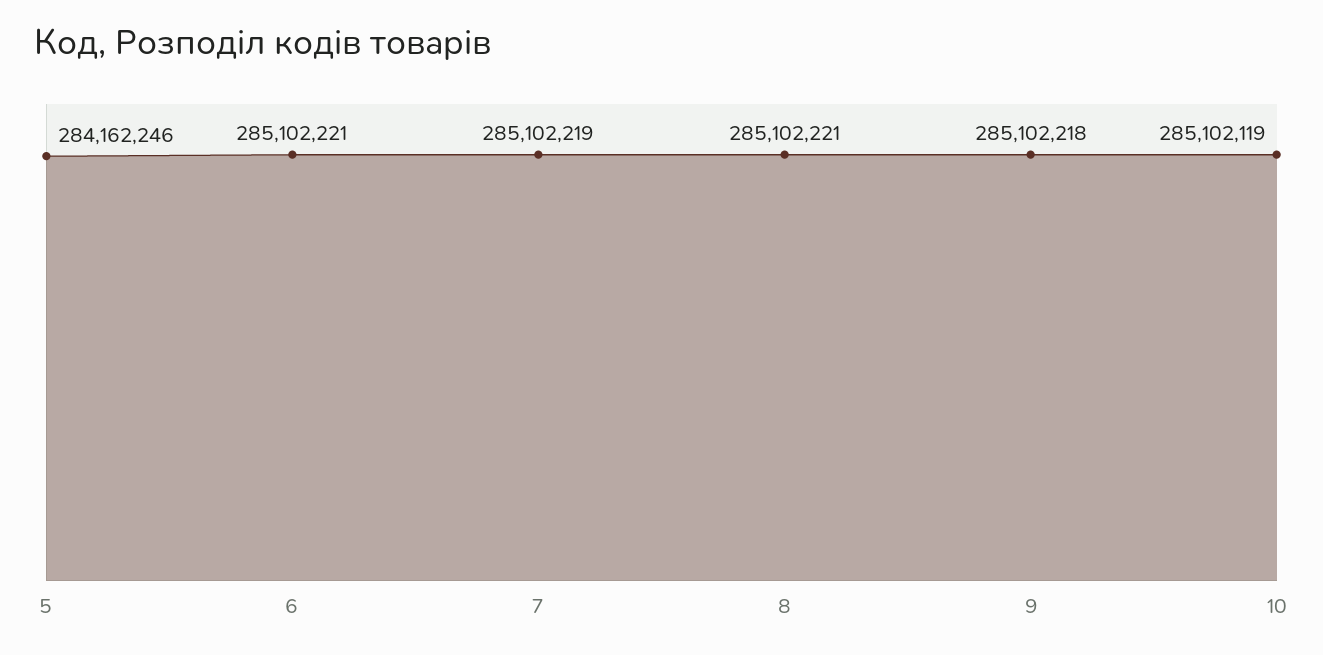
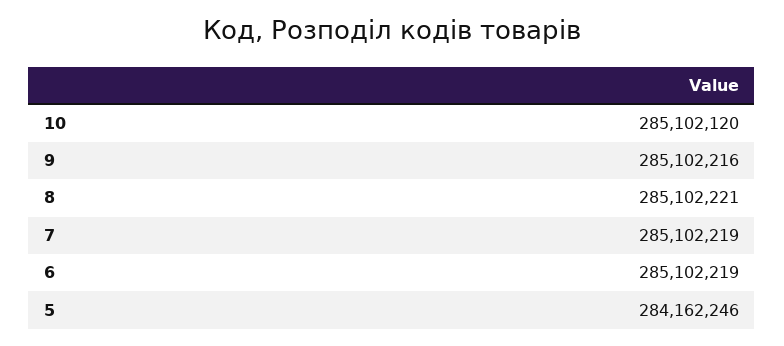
  {
    "5": 284162246,
-   "6": 285102221,
+   "6": 285102219,
    "7": 285102219,
    "8": 285102221,
-   "9": 285102218,
+   "9": 285102216,
-   "10": 285102119
+   "10": 285102120
  }

